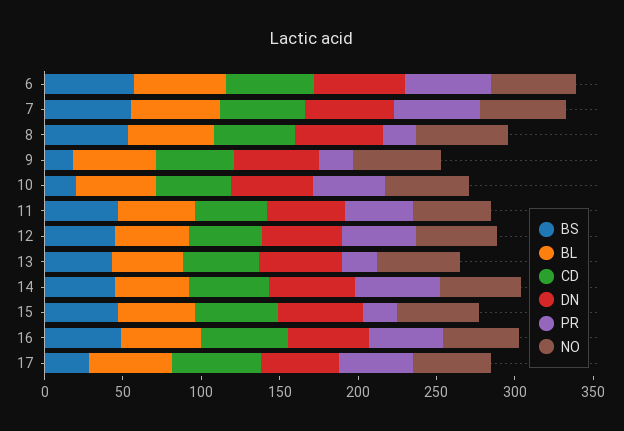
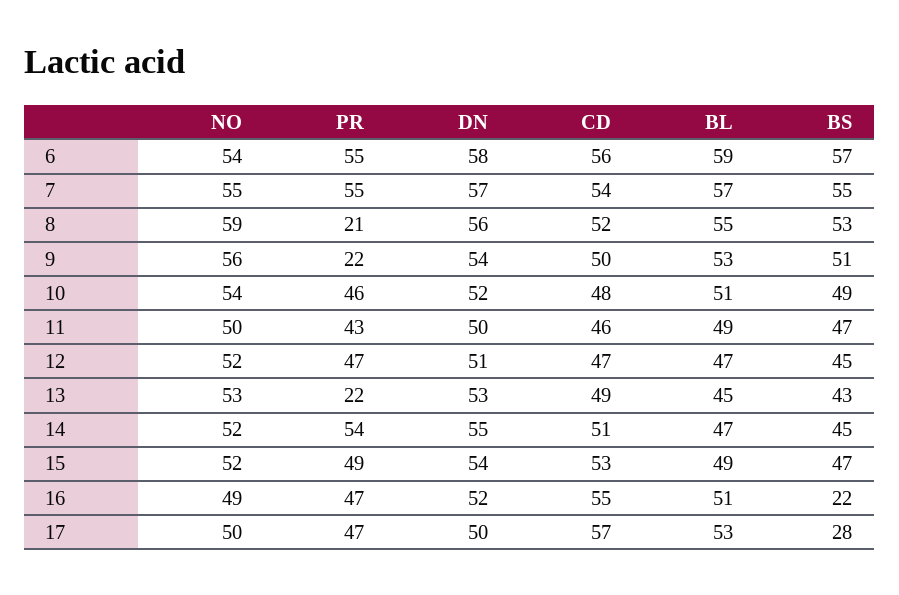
  {
    "BS": {
      "6": 57,
      "7": 55,
      "8": 53,
-     "9": 20,
+     "9": 51,
-     "10": 20,
+     "10": 49,
      "11": 47,
      "12": 45,
      "13": 43,
      "14": 45,
      "15": 47,
-     "16": 50,
+     "16": 22,
      "17": 28
    },
    "BL": {
      "6": 59,
      "7": 57,
      "8": 55,
      "9": 53,
      "10": 51,
      "11": 49,
      "12": 47,
      "13": 45,
      "14": 47,
      "15": 49,
      "16": 51,
      "17": 53
    },
    "CD": {
      "6": 56,
      "7": 54,
      "8": 52,
      "9": 50,
      "10": 48,
      "11": 46,
      "12": 47,
      "13": 49,
      "14": 51,
      "15": 53,
      "16": 55,
      "17": 57
    },
    "DN": {
      "6": 58,
      "7": 57,
      "8": 56,
      "9": 54,
      "10": 52,
      "11": 50,
      "12": 51,
      "13": 53,
      "14": 55,
      "15": 54,
      "16": 52,
      "17": 50
    },
    "PR": {
      "6": 55,
      "7": 55,
      "8": 21,
      "9": 22,
      "10": 46,
      "11": 43,
      "12": 47,
      "13": 22,
      "14": 54,
-     "15": 20,
+     "15": 49,
      "16": 47,
      "17": 47
    },
    "NO": {
      "6": 54,
      "7": 55,
      "8": 59,
      "9": 56,
      "10": 54,
      "11": 50,
      "12": 52,
      "13": 53,
      "14": 52,
      "15": 52,
      "16": 49,
      "17": 50
    }
  }

